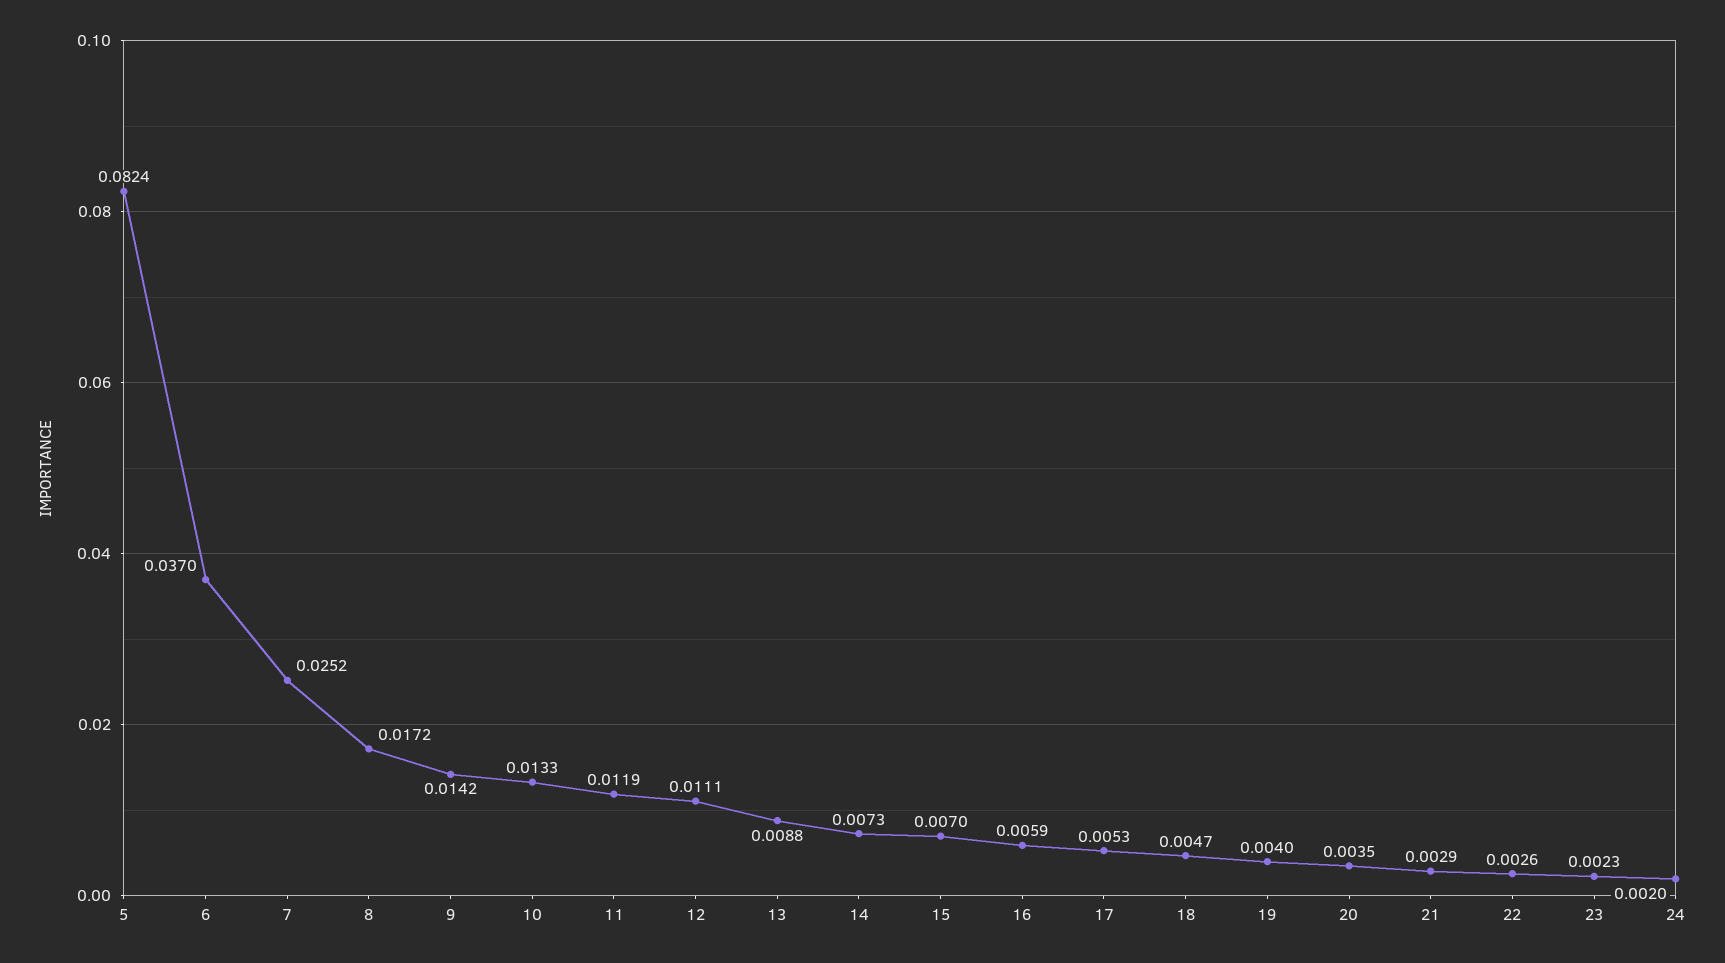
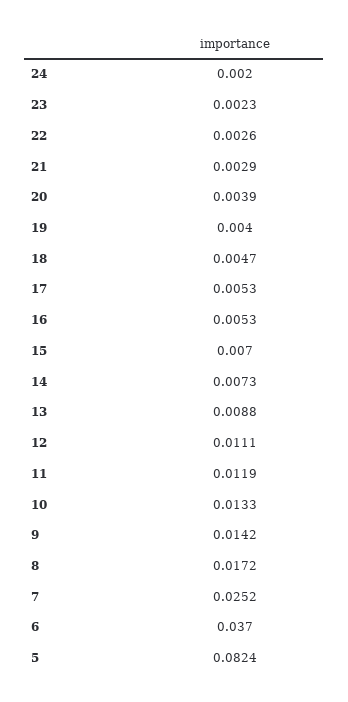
  {
    "5": 0.0824,
    "6": 0.037,
    "7": 0.0252,
    "8": 0.0172,
    "9": 0.0142,
    "10": 0.0133,
    "11": 0.0119,
    "12": 0.0111,
    "13": 0.0088,
    "14": 0.0073,
    "15": 0.007,
-   "16": 0.0059,
+   "16": 0.0053,
    "17": 0.0053,
    "18": 0.0047,
    "19": 0.004,
-   "20": 0.0035,
+   "20": 0.0039,
    "21": 0.0029,
    "22": 0.0026,
    "23": 0.0023,
    "24": 0.002
  }

